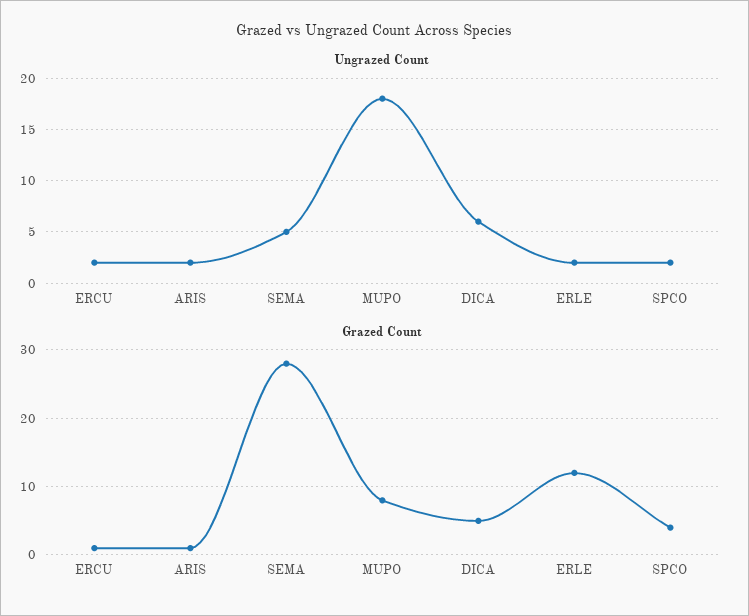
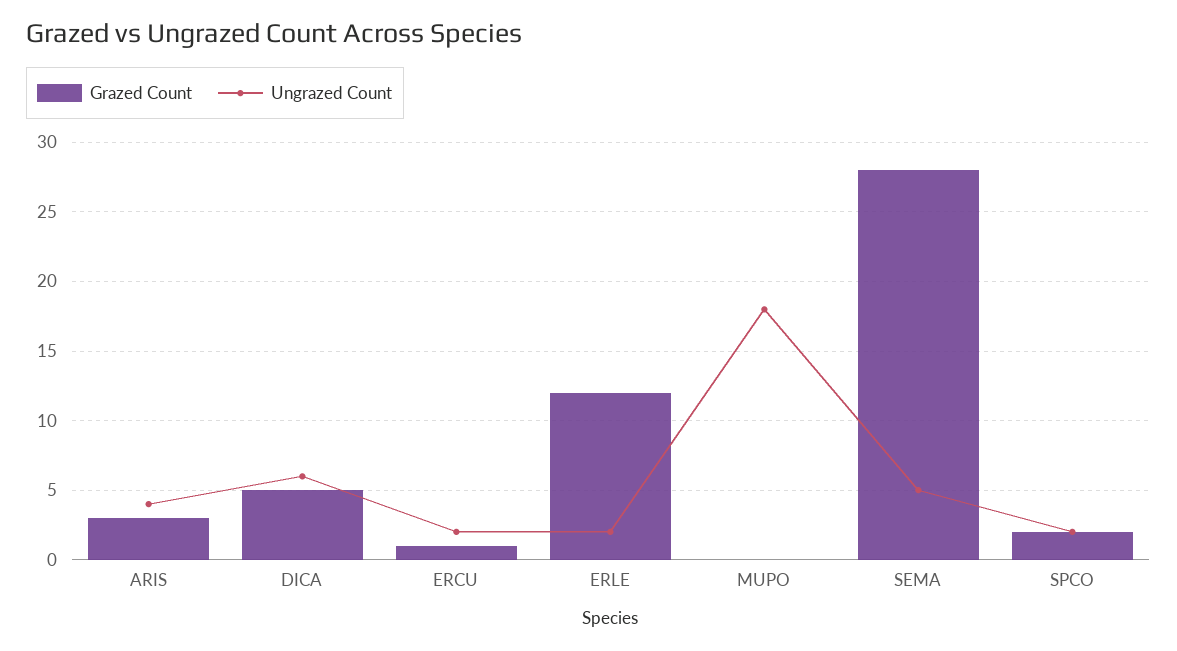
  {
    "Ungrazed Count": {
      "ERCU": 2,
-     "ARIS": 2,
+     "ARIS": 4,
      "SEMA": 5,
      "MUPO": 18,
      "DICA": 6,
      "ERLE": 2,
      "SPCO": 2
    },
    "Grazed Count": {
      "ERCU": 1,
-     "ARIS": 1,
+     "ARIS": 3,
      "SEMA": 28,
-     "MUPO": 8,
+     "MUPO": 0,
      "DICA": 5,
      "ERLE": 12,
-     "SPCO": 4
+     "SPCO": 2
    }
  }

